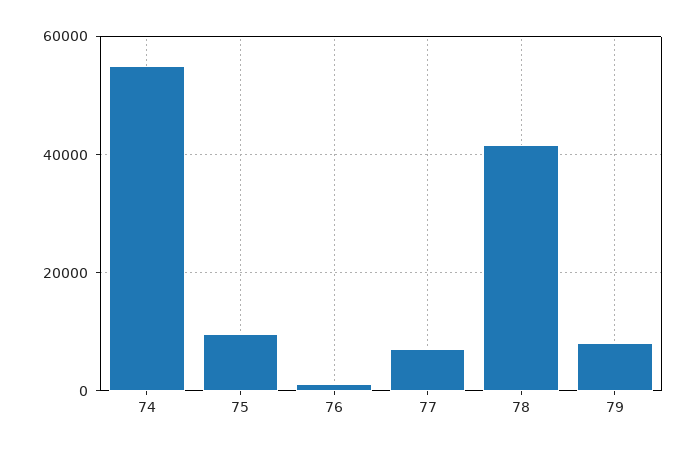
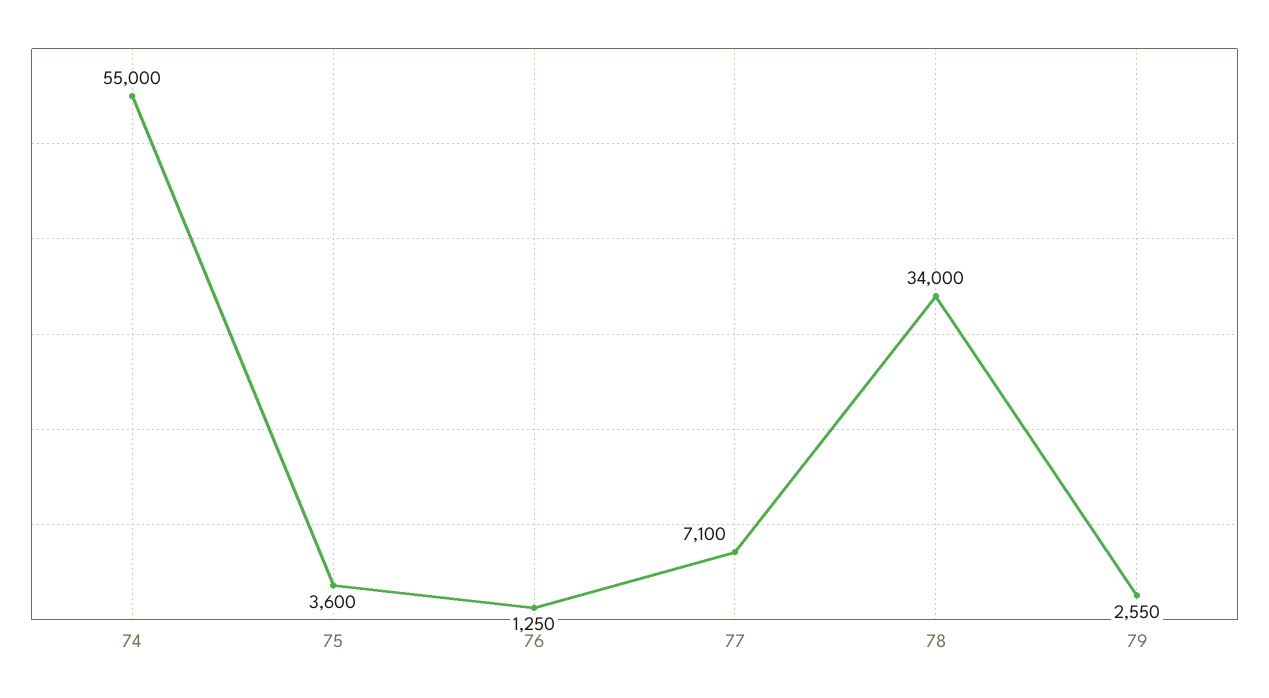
  {
    "74": 55000,
-   "75": 10000,
+   "75": 3600,
    "76": 1250,
    "77": 7100,
-   "78": 42000,
+   "78": 34000,
-   "79": 8000
+   "79": 2550
  }

